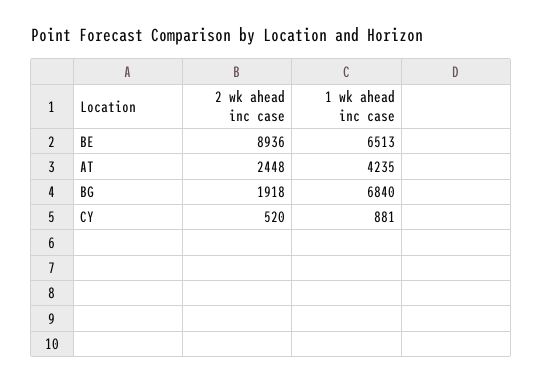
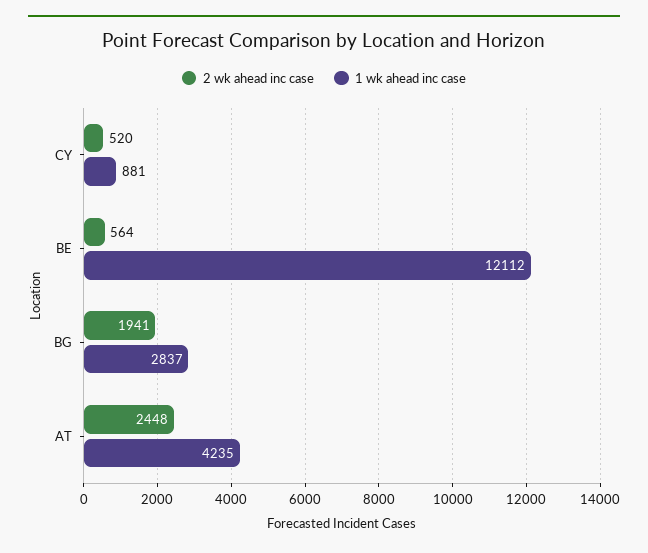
  {
    "2 wk ahead inc case": {
-     "BE": 8936,
+     "BE": 564,
      "AT": 2448,
-     "BG": 1918,
+     "BG": 1941,
      "CY": 520
    },
    "1 wk ahead inc case": {
-     "BE": 6513,
+     "BE": 12112,
      "AT": 4235,
-     "BG": 6840,
+     "BG": 2837,
      "CY": 881
    }
  }

